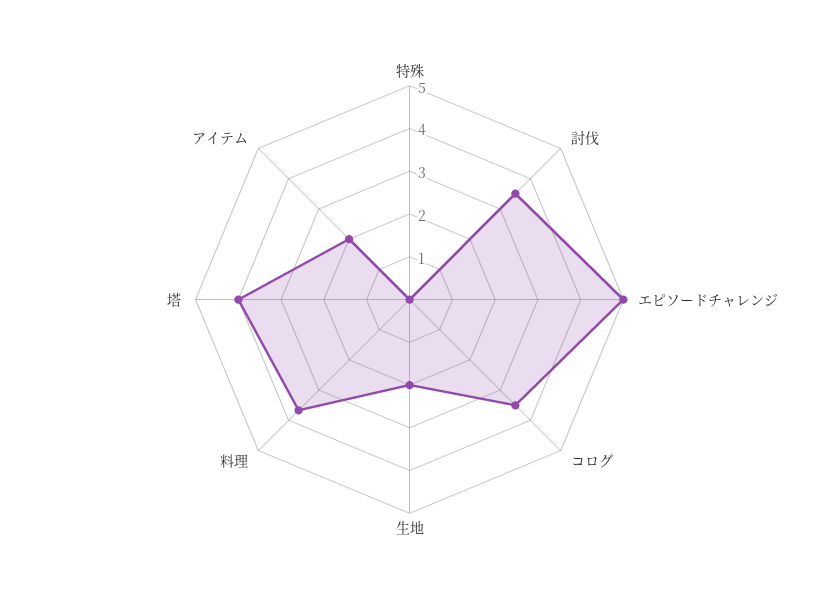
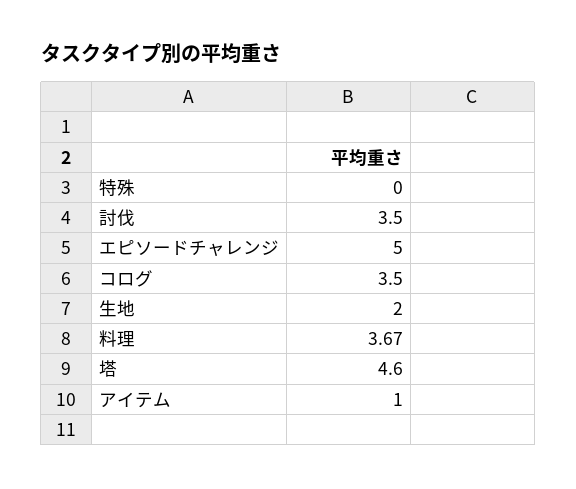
  {
    "特殊": 0,
    "討伐": 3.5,
    "エピソードチャレンジ": 5,
    "コログ": 3.5,
    "生地": 2,
    "料理": 3.67,
-   "塔": 4,
+   "塔": 4.6,
-   "アイテム": 2
+   "アイテム": 1
  }

